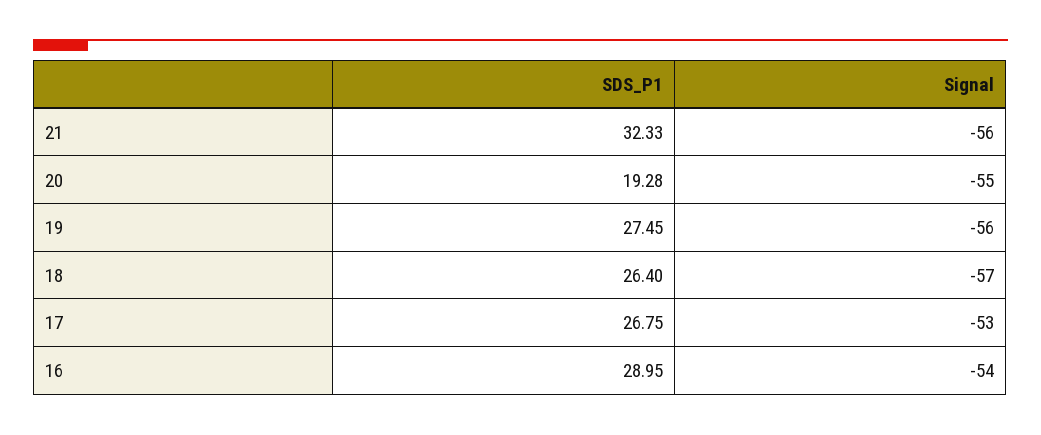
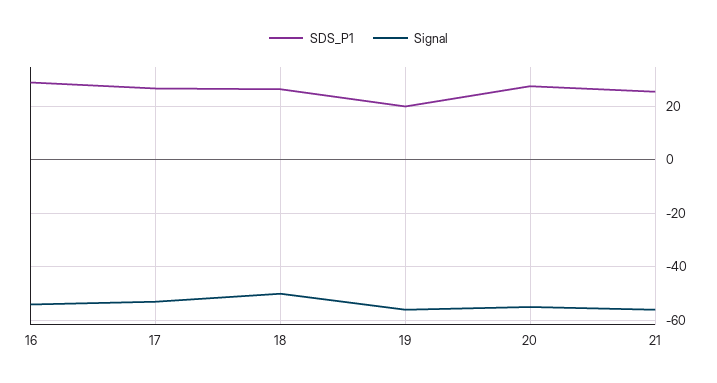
  {
    "SDS_P1": {
-     "21": 32.33,
+     "21": 25,
-     "20": 19.28,
+     "20": 27.5,
-     "19": 27.45,
+     "19": 20,
      "18": 26.4,
      "17": 26.75,
      "16": 28.95
    },
    "Signal": {
      "21": -56,
      "20": -55,
      "19": -56,
-     "18": -57,
+     "18": -50,
      "17": -53,
      "16": -54
    }
  }

